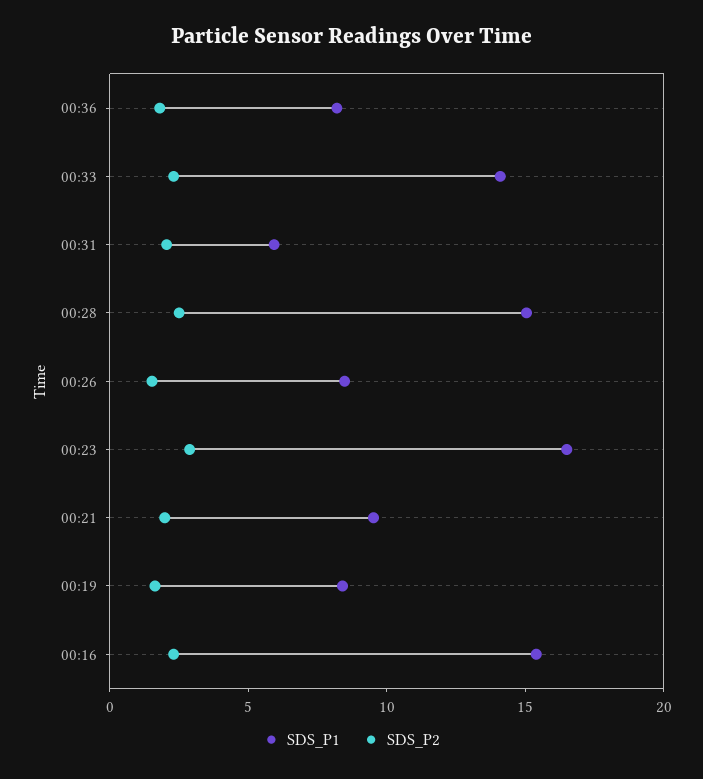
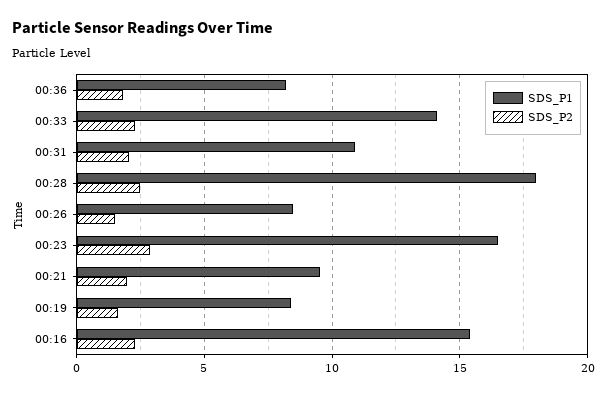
  {
    "SDS_P1": {
      "00:36": 8,
      "00:33": 14,
-     "00:31": 6,
+     "00:31": 11,
-     "00:28": 15,
+     "00:28": 18,
      "00:26": 8.5,
      "00:23": 16.5,
      "00:21": 9.5,
      "00:19": 8.5,
      "00:16": 15.5
    },
    "SDS_P2": {
      "00:36": 2,
      "00:33": 2.5,
      "00:31": 2,
      "00:28": 2.5,
      "00:26": 1.5,
      "00:23": 3,
      "00:21": 2,
      "00:19": 1.5,
      "00:16": 2.5
    }
  }

